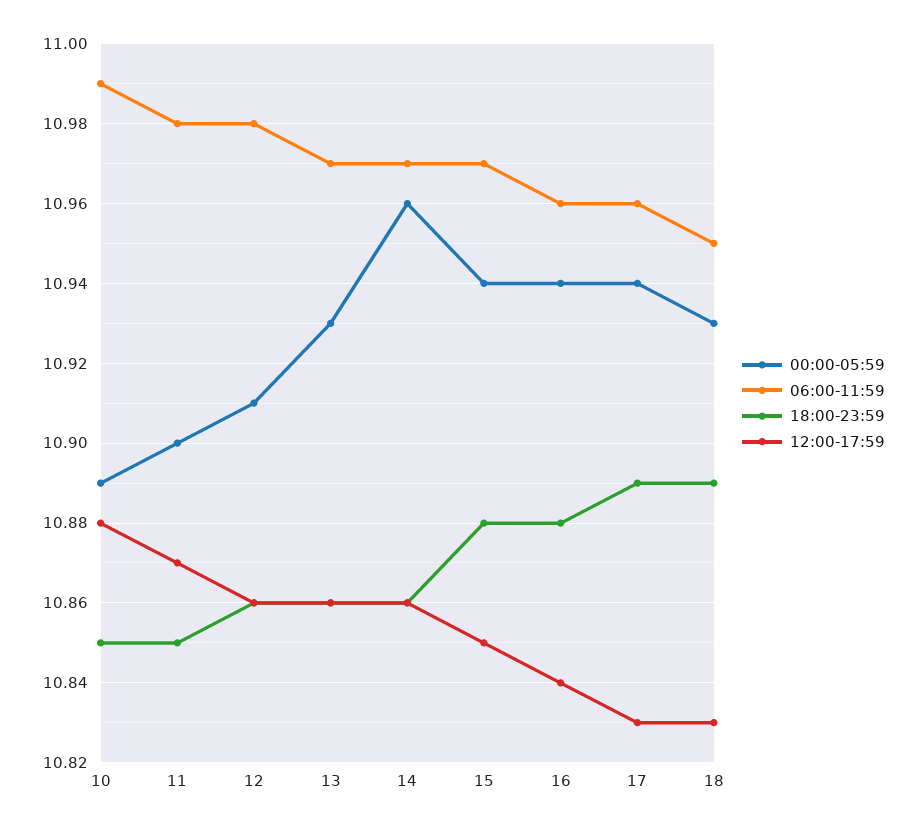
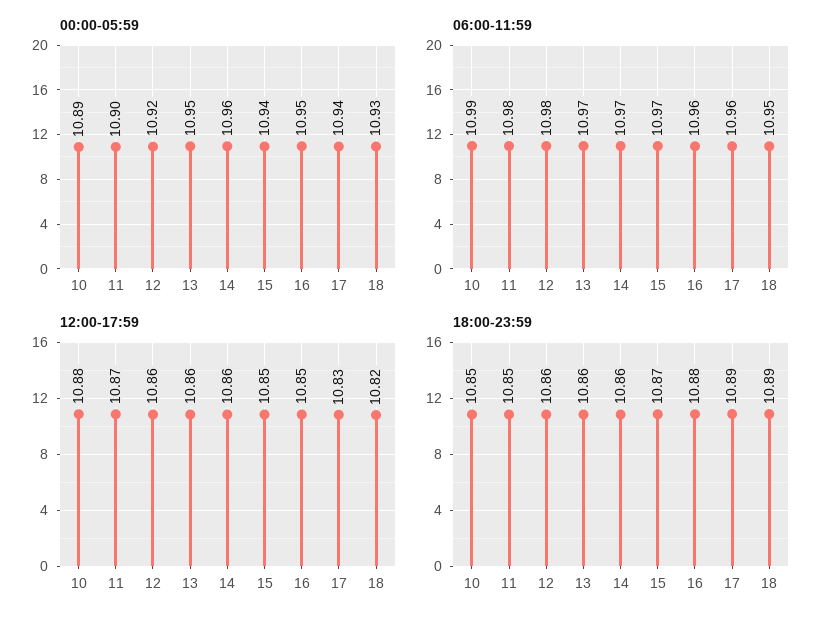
  {
    "00:00-05:59": {
      "10": 10.89,
      "11": 10.9,
-     "12": 10.91,
+     "12": 10.92,
-     "13": 10.93,
+     "13": 10.95,
      "14": 10.96,
      "15": 10.94,
-     "16": 10.94,
+     "16": 10.95,
      "17": 10.94,
      "18": 10.93
    },
    "06:00-11:59": {
      "10": 10.99,
      "11": 10.98,
      "12": 10.98,
      "13": 10.97,
      "14": 10.97,
      "15": 10.97,
      "16": 10.96,
      "17": 10.96,
      "18": 10.95
    },
    "18:00-23:59": {
      "10": 10.85,
      "11": 10.85,
      "12": 10.86,
      "13": 10.86,
      "14": 10.86,
-     "15": 10.88,
+     "15": 10.87,
      "16": 10.88,
      "17": 10.89,
      "18": 10.89
    },
    "12:00-17:59": {
      "10": 10.88,
      "11": 10.87,
      "12": 10.86,
      "13": 10.86,
      "14": 10.86,
      "15": 10.85,
-     "16": 10.84,
+     "16": 10.85,
      "17": 10.83,
-     "18": 10.83
+     "18": 10.82
    }
  }

